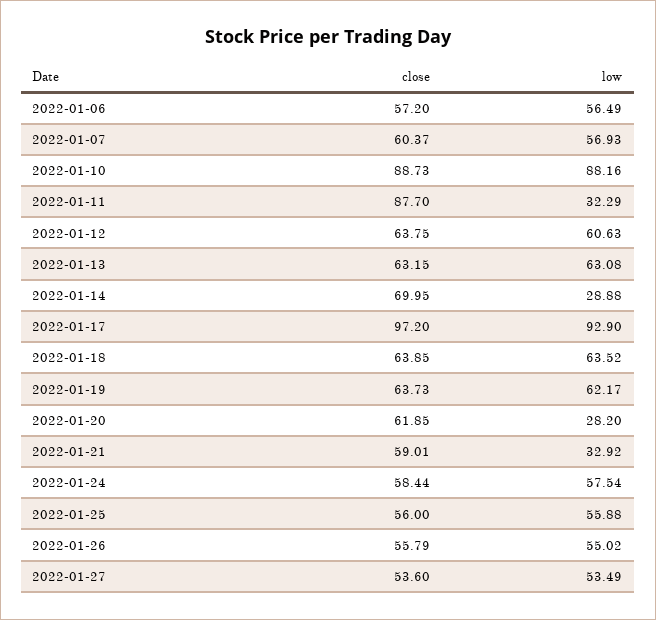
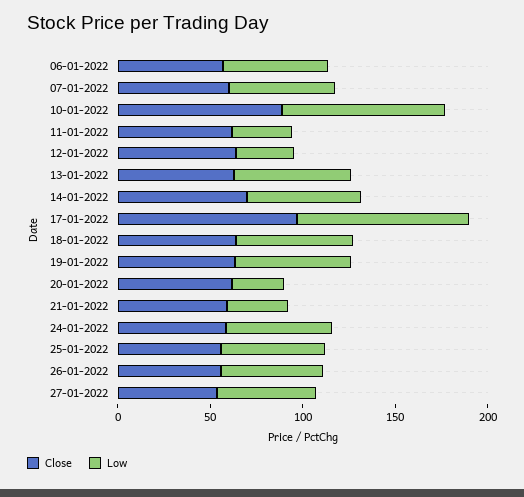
  {
    "close": {
      "2022-01-06": 57.2,
      "2022-01-07": 60.37,
      "2022-01-10": 88.73,
-     "2022-01-11": 87.7,
+     "2022-01-11": 60,
      "2022-01-12": 63.75,
      "2022-01-13": 63.15,
      "2022-01-14": 69.95,
      "2022-01-17": 97.2,
      "2022-01-18": 63.85,
      "2022-01-19": 63.73,
      "2022-01-20": 61.85,
      "2022-01-21": 59.01,
      "2022-01-24": 58.44,
      "2022-01-25": 56,
      "2022-01-26": 55.79,
      "2022-01-27": 53.6
    },
    "low": {
      "2022-01-06": 56.49,
      "2022-01-07": 56.93,
      "2022-01-10": 88.16,
      "2022-01-11": 32.29,
-     "2022-01-12": 60.63,
+     "2022-01-12": 30,
      "2022-01-13": 63.08,
-     "2022-01-14": 28.88,
+     "2022-01-14": 60,
      "2022-01-17": 92.9,
      "2022-01-18": 63.52,
      "2022-01-19": 62.17,
      "2022-01-20": 28.2,
      "2022-01-21": 32.92,
      "2022-01-24": 57.54,
      "2022-01-25": 55.88,
      "2022-01-26": 55.02,
      "2022-01-27": 53.49
    }
  }

